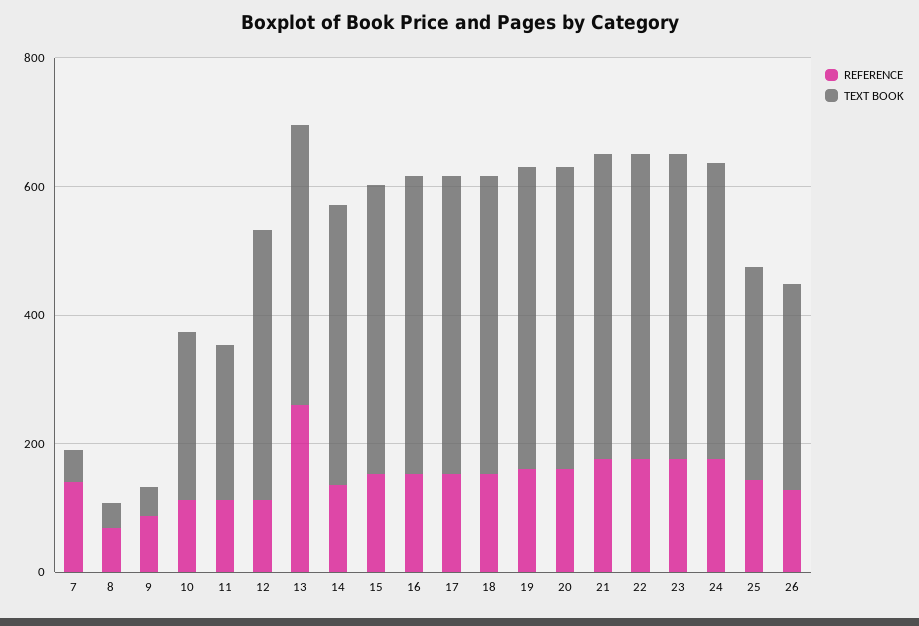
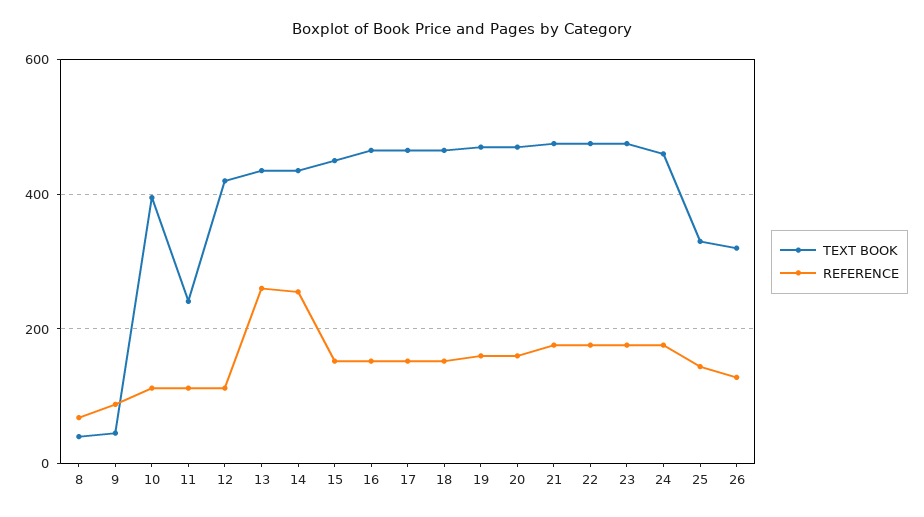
  {
    "REFERENCE": {
-     "7": 150,
      "8": 60,
      "9": 80,
      "10": 120,
      "11": 120,
      "12": 120,
      "13": 260,
-     "14": 150,
+     "14": 260,
      "15": 160,
      "16": 160,
      "17": 160,
      "18": 160,
      "19": 160,
      "20": 160,
      "21": 180,
      "22": 180,
      "23": 180,
      "24": 180,
      "25": 140,
      "26": 120
    },
    "TEXT BOOK": {
-     "7": 50,
      "8": 40,
      "9": 40,
-     "10": 250,
+     "10": 400,
      "11": 240,
      "12": 420,
      "13": 440,
      "14": 440,
      "15": 460,
      "16": 460,
      "17": 460,
      "18": 460,
      "19": 480,
      "20": 480,
      "21": 480,
      "22": 480,
      "23": 480,
      "24": 460,
      "25": 340,
      "26": 320
    }
  }

